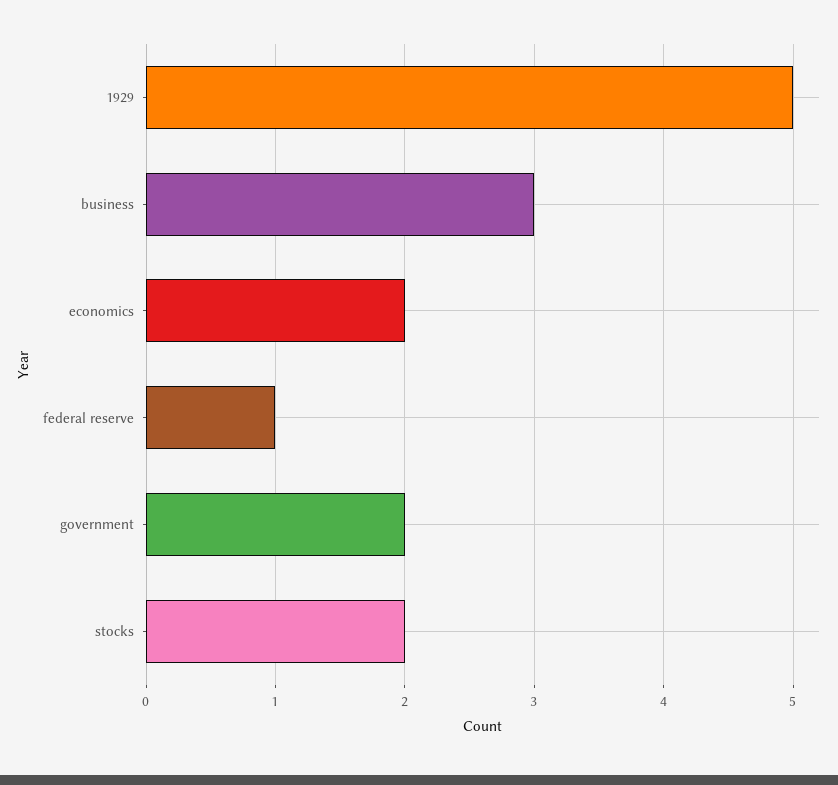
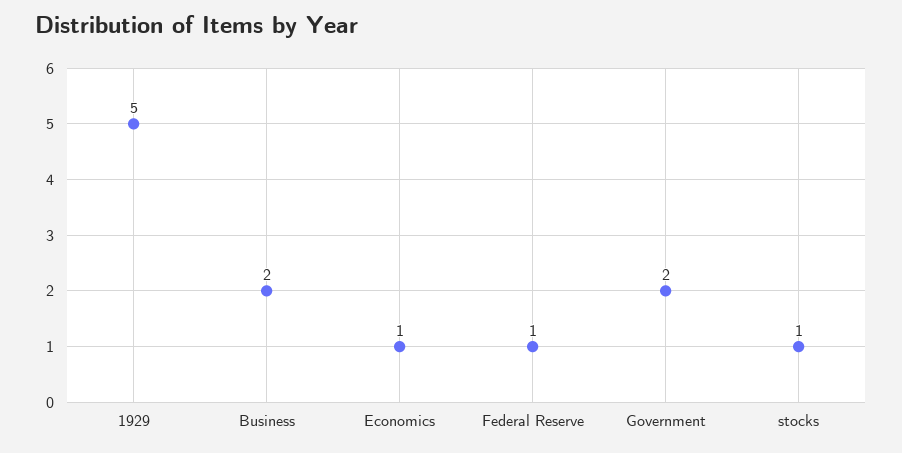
  {
    "1929": 5,
-   "business": 3,
+   "business": 2,
-   "economics": 2,
+   "economics": 1,
    "federal reserve": 1,
    "government": 2,
-   "stocks": 2
+   "stocks": 1
  }

